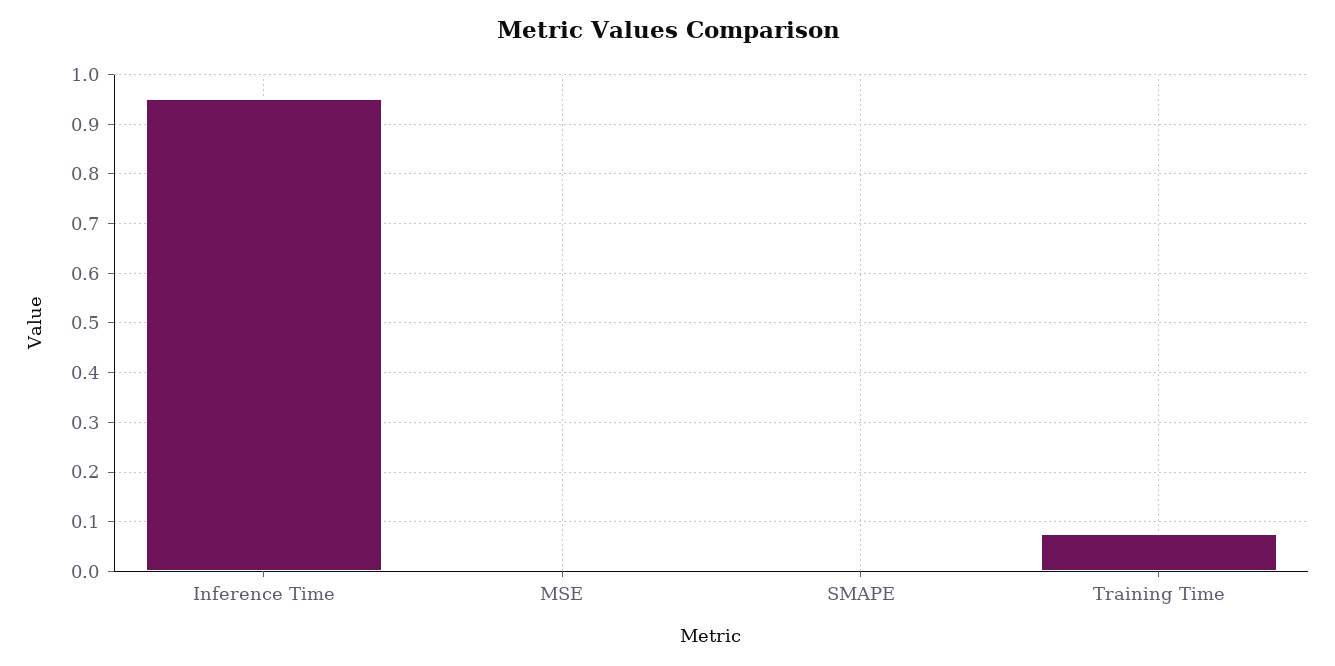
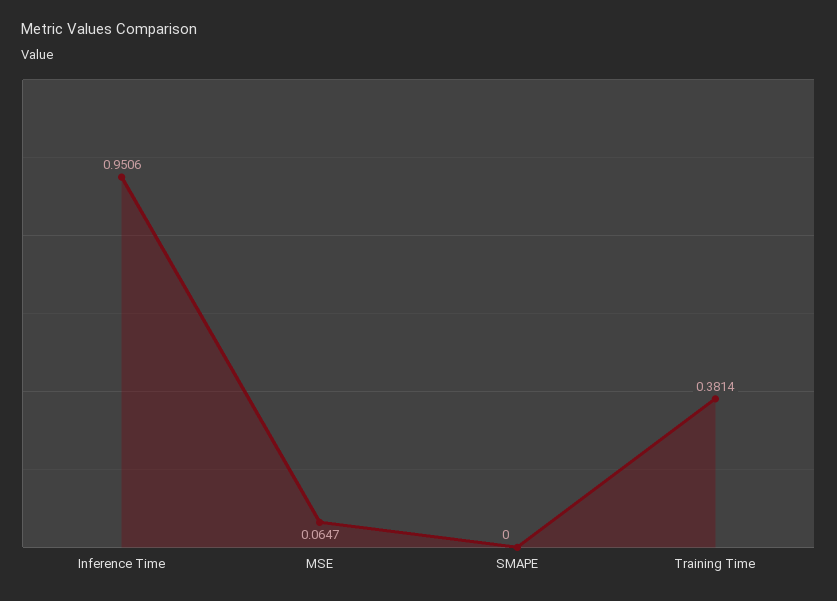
  {
    "Inference Time": 0.9506,
-   "MSE": 0,
+   "MSE": 0.0647,
    "SMAPE": 0,
-   "Training Time": 0.08
+   "Training Time": 0.3814
  }

